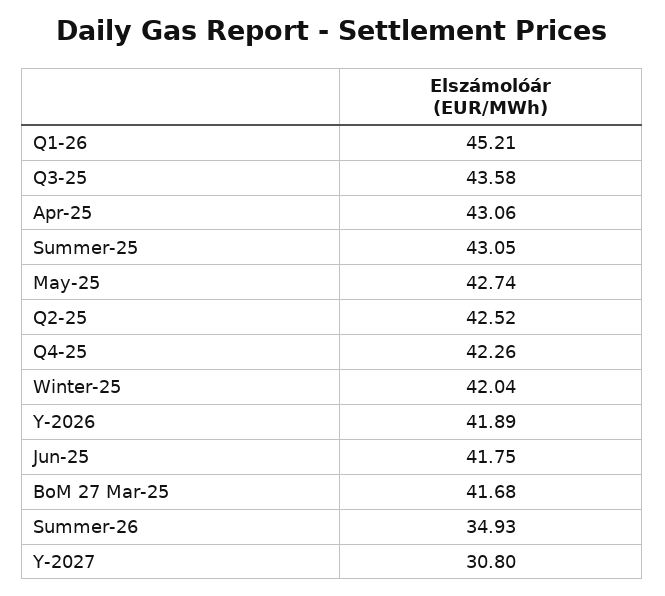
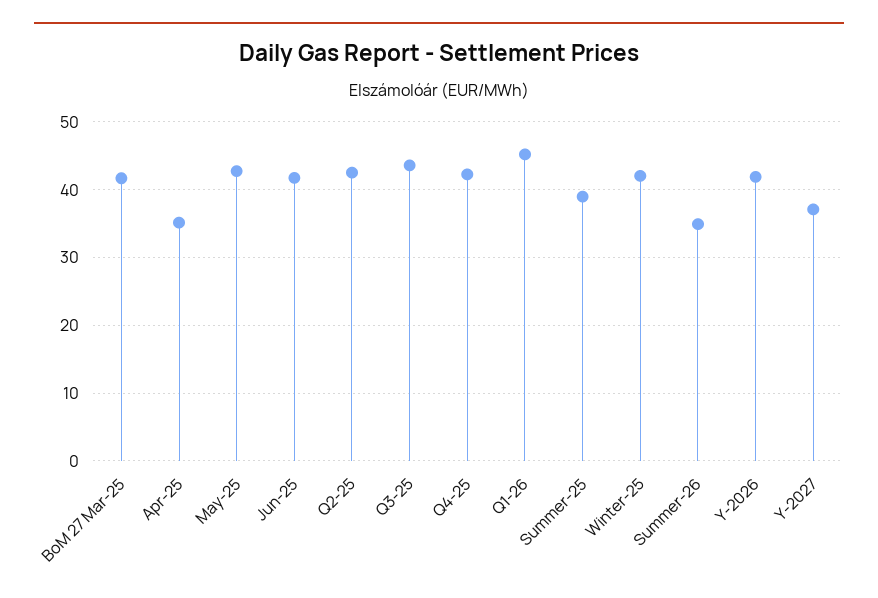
  {
    "Q1-26": 45.21,
    "Q3-25": 43.58,
-   "Apr-25": 43.06,
+   "Apr-25": 35,
-   "Summer-25": 43.05,
+   "Summer-25": 39,
    "May-25": 42.74,
    "Q2-25": 42.52,
    "Q4-25": 42.26,
    "Winter-25": 42.04,
    "Y-2026": 41.89,
    "Jun-25": 41.75,
    "BoM 27 Mar-25": 41.68,
    "Summer-26": 34.93,
-   "Y-2027": 30.8
+   "Y-2027": 37
  }

